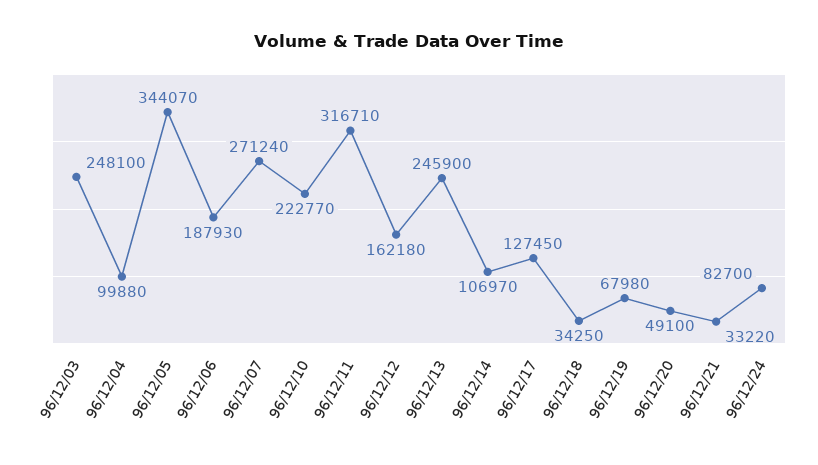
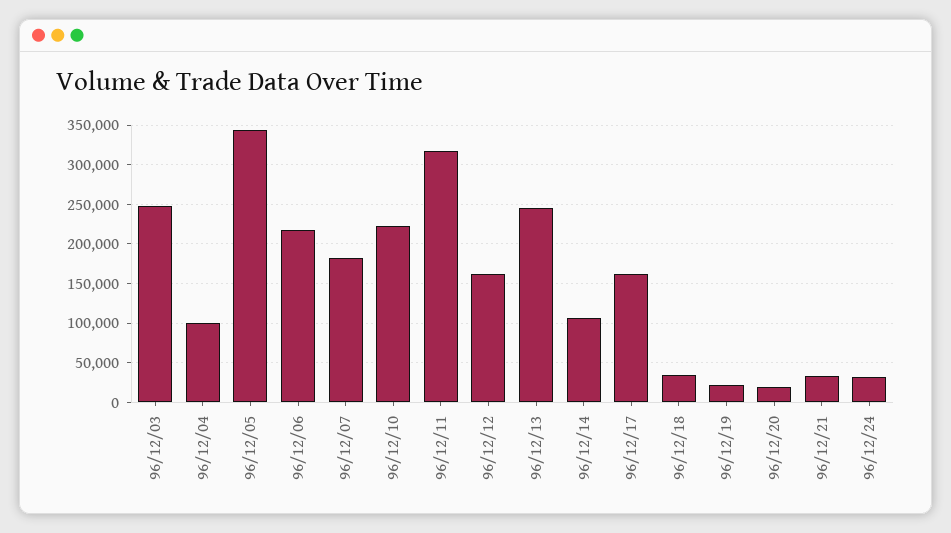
  {
    "96/12/03": 248100,
    "96/12/04": 99880,
    "96/12/05": 344070,
-   "96/12/06": 187930,
+   "96/12/06": 220000,
-   "96/12/07": 271240,
+   "96/12/07": 180000,
    "96/12/10": 222770,
    "96/12/11": 316710,
    "96/12/12": 162180,
    "96/12/13": 245900,
    "96/12/14": 106970,
-   "96/12/17": 127450,
+   "96/12/17": 160000,
    "96/12/18": 34250,
-   "96/12/19": 67980,
+   "96/12/19": 20000,
-   "96/12/20": 49100,
+   "96/12/20": 20000,
    "96/12/21": 33220,
-   "96/12/24": 82700
+   "96/12/24": 30000
  }

